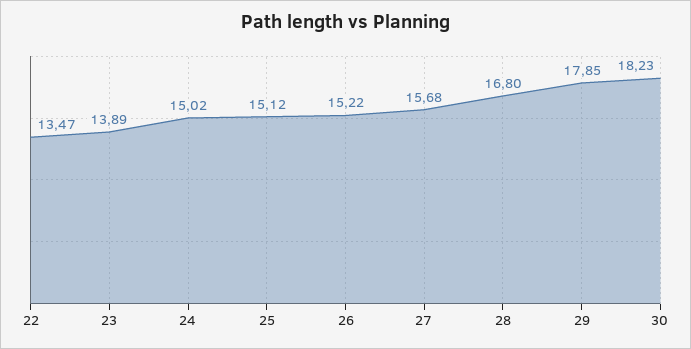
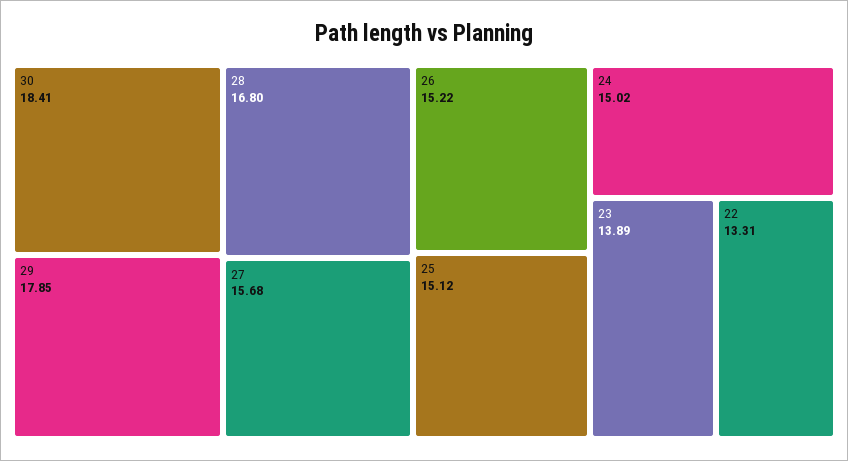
  {
-   "22": 13.47,
+   "22": 13.31,
    "23": 13.89,
    "24": 15.02,
    "25": 15.12,
    "26": 15.22,
    "27": 15.68,
    "28": 16.8,
    "29": 17.85,
-   "30": 18.23
+   "30": 18.41
  }

